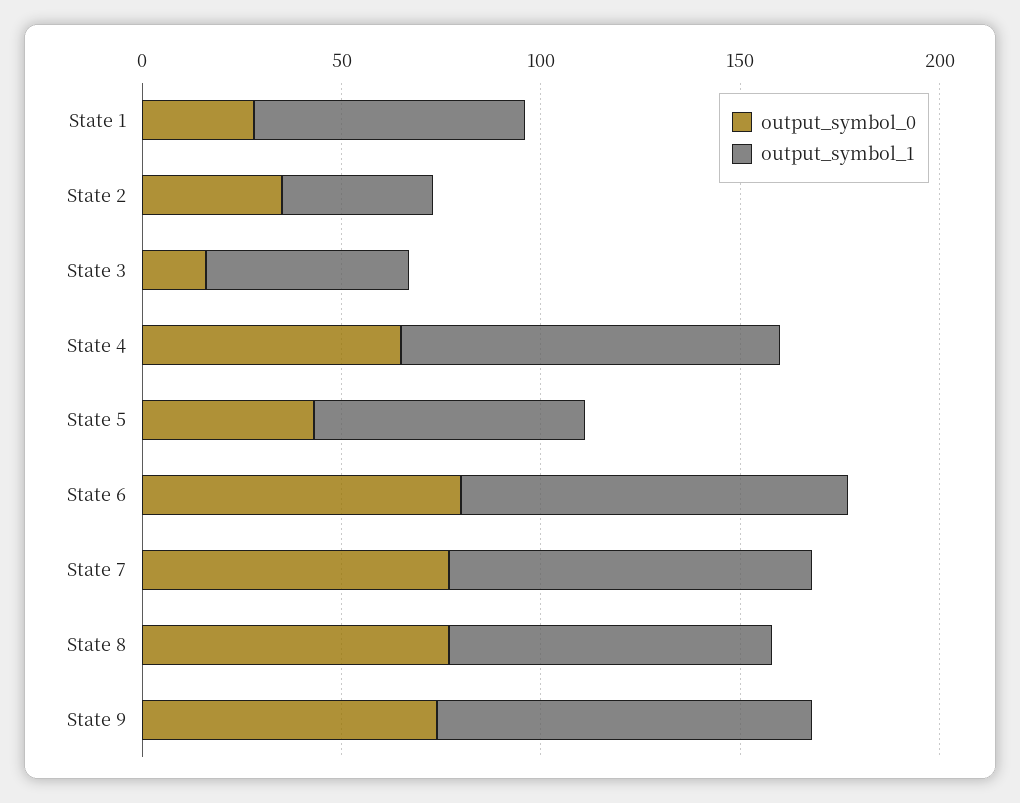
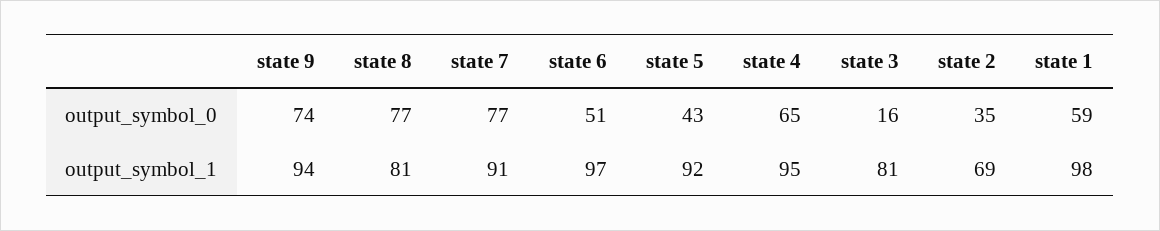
  {
    "output_symbol_0": {
-     "State 1": 30,
+     "State 1": 59,
      "State 2": 35,
      "State 3": 16,
      "State 4": 65,
      "State 5": 43,
-     "State 6": 80,
+     "State 6": 51,
      "State 7": 77,
      "State 8": 77,
      "State 9": 74
    },
    "output_symbol_1": {
-     "State 1": 70,
+     "State 1": 98,
-     "State 2": 40,
+     "State 2": 69,
-     "State 3": 50,
+     "State 3": 81,
      "State 4": 95,
-     "State 5": 70,
+     "State 5": 92,
      "State 6": 97,
      "State 7": 91,
      "State 8": 81,
      "State 9": 94
    }
  }

